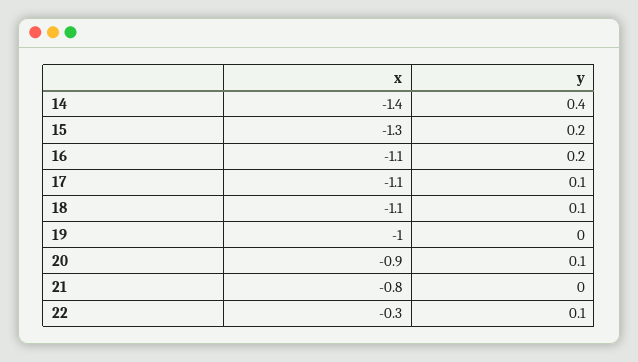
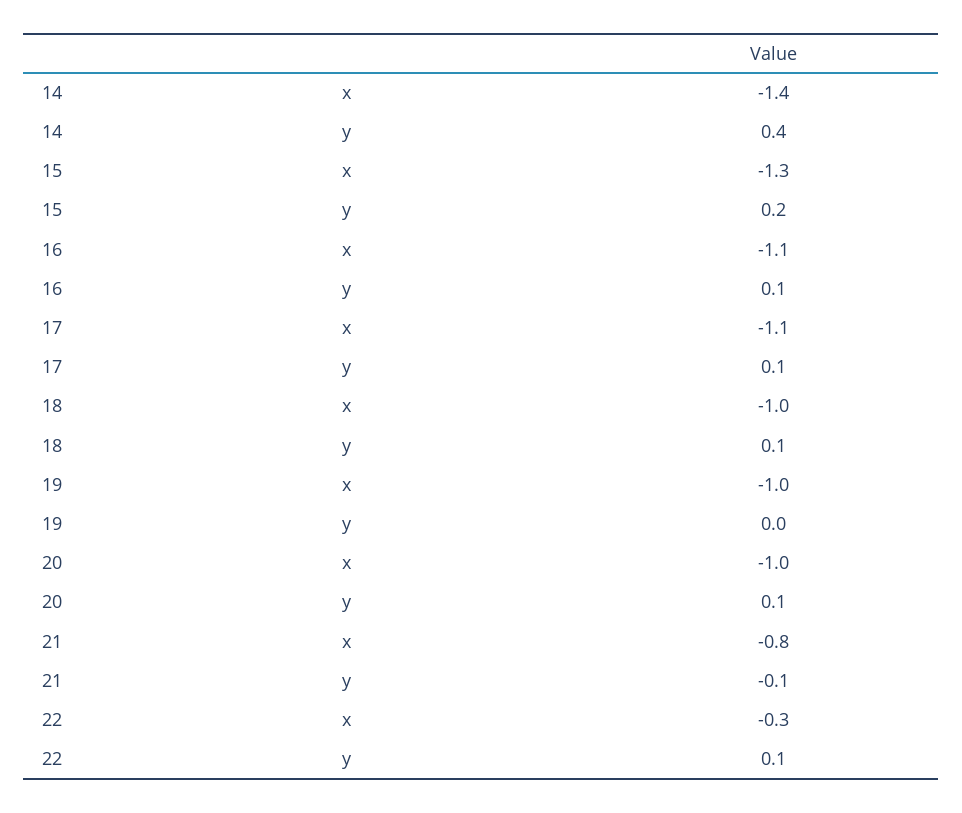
  {
    "x": {
      "14": -1.4,
      "15": -1.3,
      "16": -1.1,
      "17": -1.1,
-     "18": -1.1,
+     "18": -1,
      "19": -1,
-     "20": -0.9,
+     "20": -1,
      "21": -0.8,
      "22": -0.3
    },
    "y": {
      "14": 0.4,
      "15": 0.2,
-     "16": 0.2,
+     "16": 0.1,
      "17": 0.1,
      "18": 0.1,
      "19": 0,
      "20": 0.1,
-     "21": 0,
+     "21": -0.1,
      "22": 0.1
    }
  }

